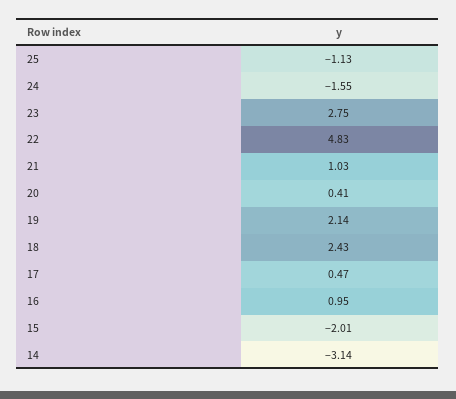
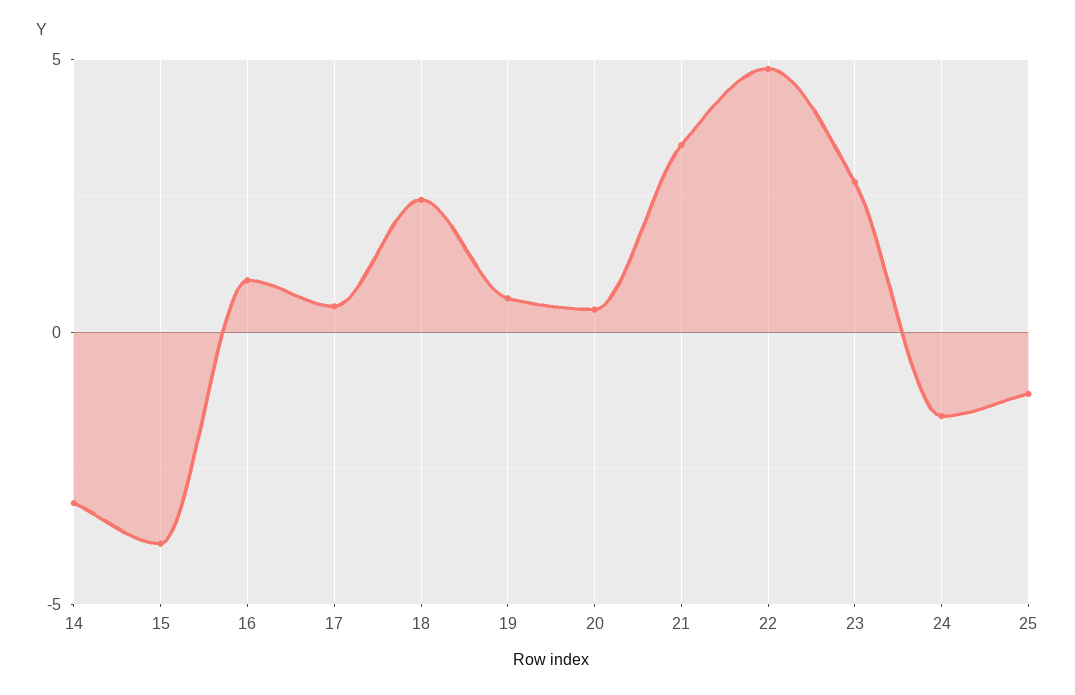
  {
    "25": -1.13,
    "24": -1.55,
    "23": 2.75,
    "22": 4.83,
-   "21": 1.03,
+   "21": 3.5,
    "20": 0.41,
-   "19": 2.14,
+   "19": 0.5,
    "18": 2.43,
    "17": 0.47,
    "16": 0.95,
-   "15": -2.01,
+   "15": -4,
    "14": -3.14
  }

